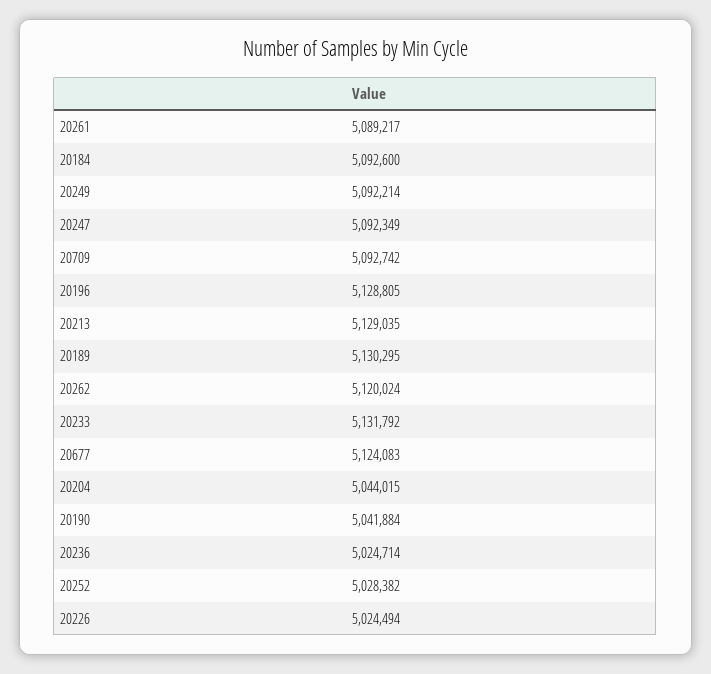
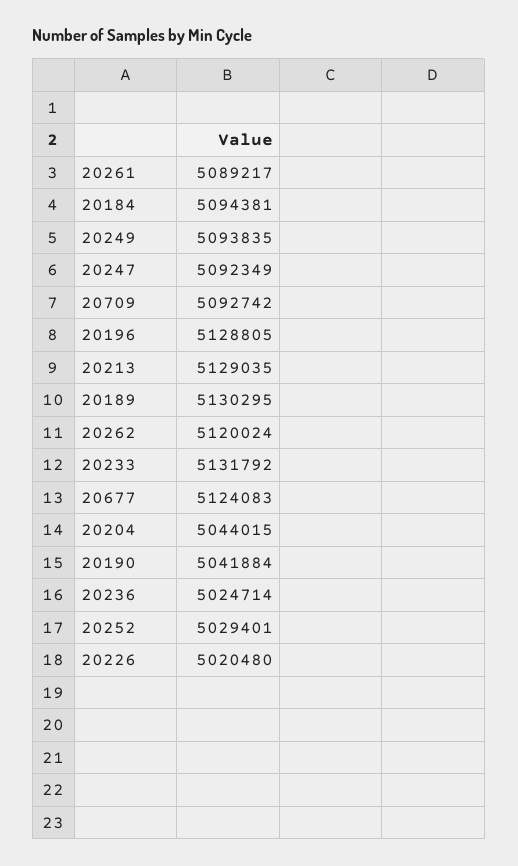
  {
    "20261": 5089217,
-   "20184": 5092600,
+   "20184": 5094381,
-   "20249": 5092214,
+   "20249": 5093835,
    "20247": 5092349,
    "20709": 5092742,
    "20196": 5128805,
    "20213": 5129035,
    "20189": 5130295,
    "20262": 5120024,
    "20233": 5131792,
    "20677": 5124083,
    "20204": 5044015,
    "20190": 5041884,
    "20236": 5024714,
-   "20252": 5028382,
+   "20252": 5029401,
-   "20226": 5024494
+   "20226": 5020480
  }

